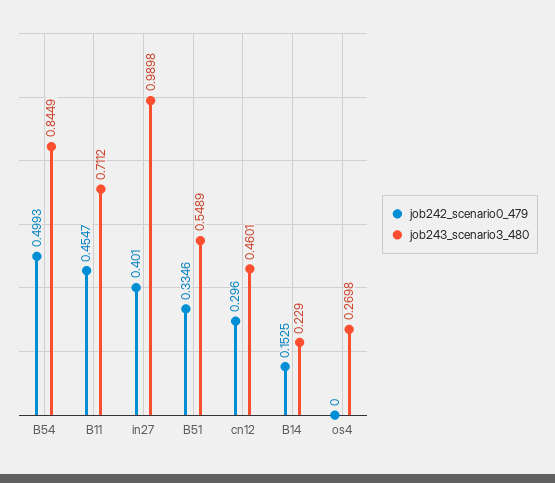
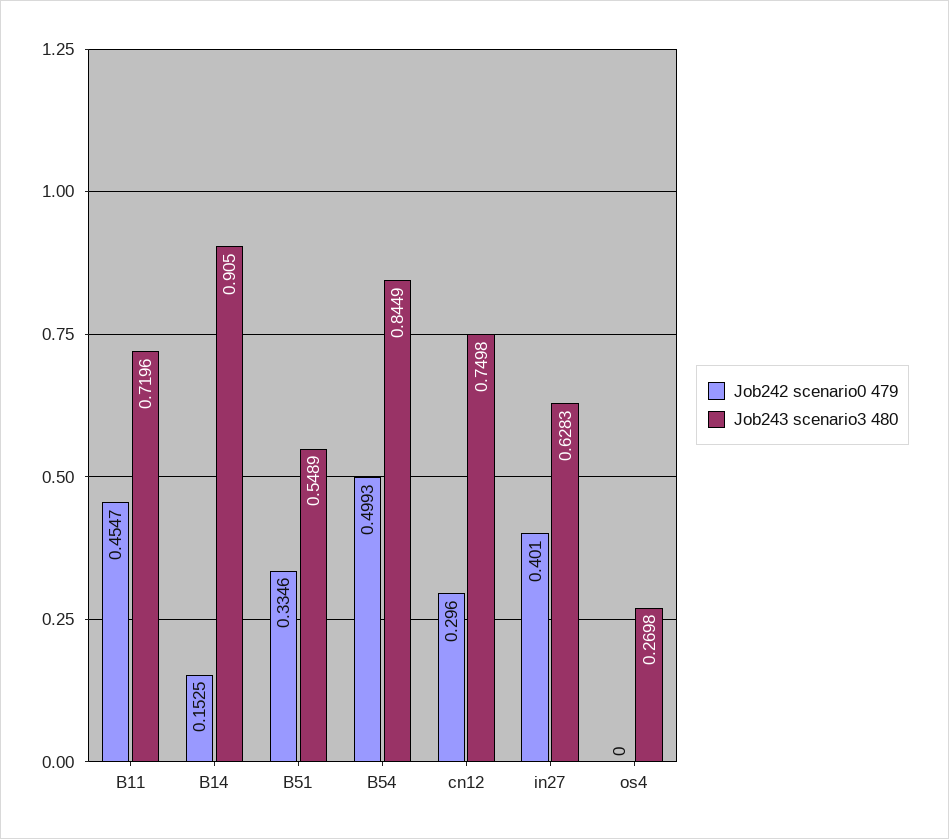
  {
    "job242_scenario0_479": {
      "B54": 0.4993,
      "B11": 0.4547,
      "in27": 0.401,
      "B51": 0.3346,
      "cn12": 0.296,
      "B14": 0.1525,
      "os4": 0
    },
    "job243_scenario3_480": {
      "B54": 0.8449,
-     "B11": 0.7112,
+     "B11": 0.7196,
-     "in27": 0.9898,
+     "in27": 0.6283,
      "B51": 0.5489,
-     "cn12": 0.4601,
+     "cn12": 0.7498,
-     "B14": 0.229,
+     "B14": 0.905,
      "os4": 0.2698
    }
  }

